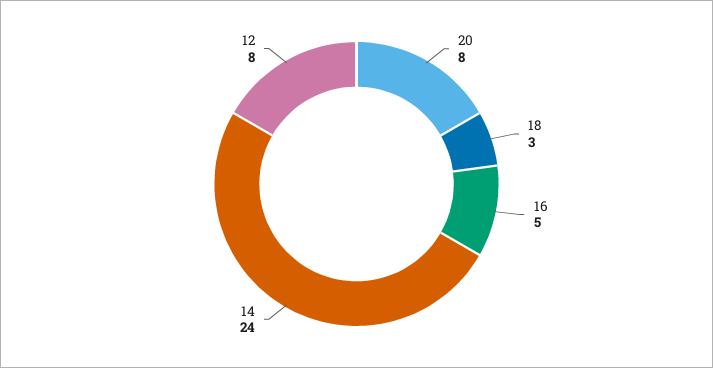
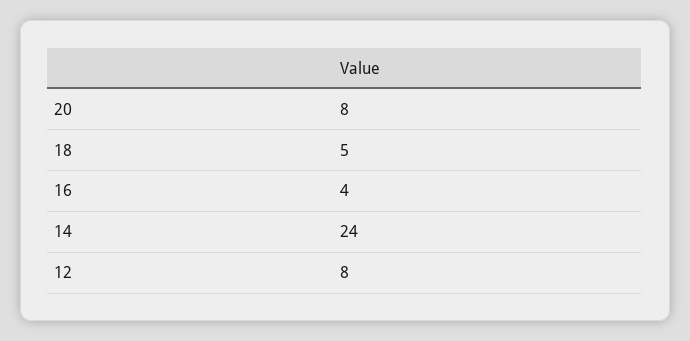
  {
    "20": 8,
-   "18": 3,
+   "18": 5,
-   "16": 5,
+   "16": 4,
    "14": 24,
    "12": 8
  }

